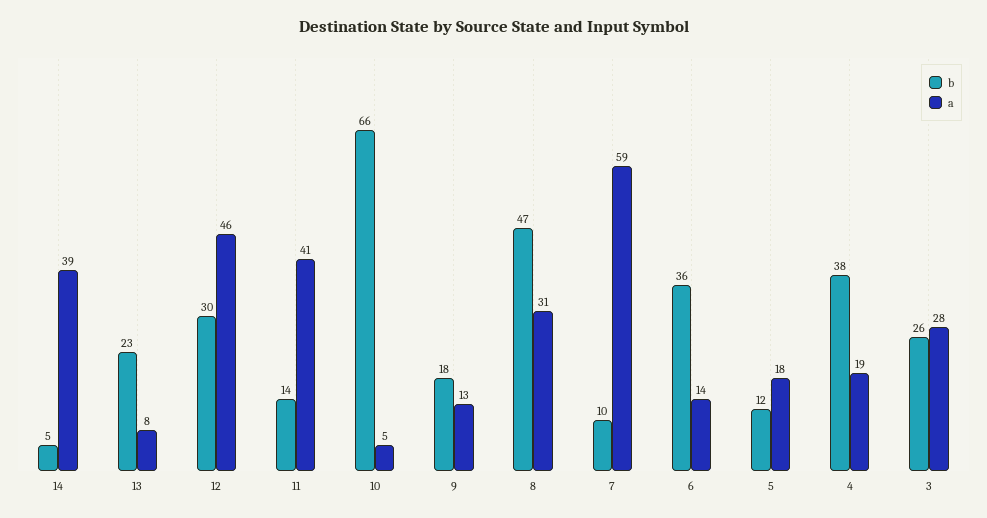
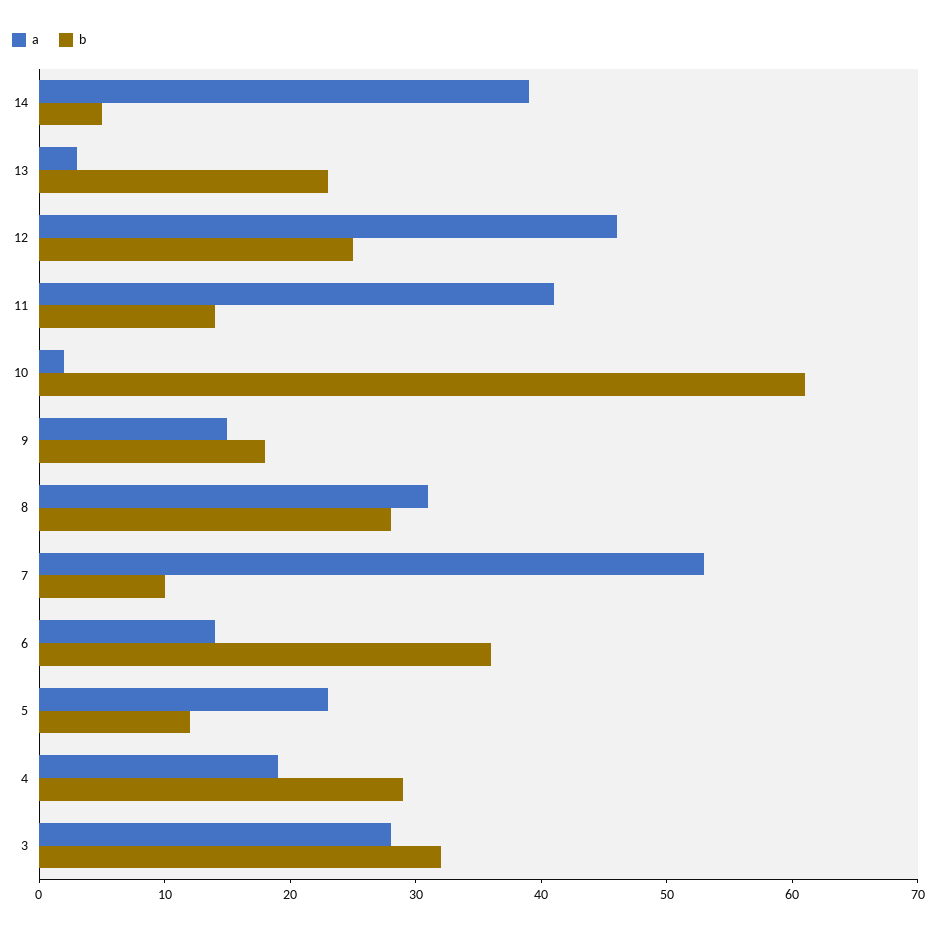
  {
    "b": {
      "14": 5,
      "13": 23,
-     "12": 30,
+     "12": 25,
      "11": 14,
-     "10": 66,
+     "10": 61,
      "9": 18,
-     "8": 47,
+     "8": 28,
      "7": 10,
      "6": 36,
      "5": 12,
-     "4": 38,
+     "4": 29,
-     "3": 26
+     "3": 32
    },
    "a": {
      "14": 39,
-     "13": 8,
+     "13": 3,
      "12": 46,
      "11": 41,
-     "10": 5,
+     "10": 2,
-     "9": 13,
+     "9": 15,
      "8": 31,
-     "7": 59,
+     "7": 53,
      "6": 14,
-     "5": 18,
+     "5": 23,
      "4": 19,
      "3": 28
    }
  }

